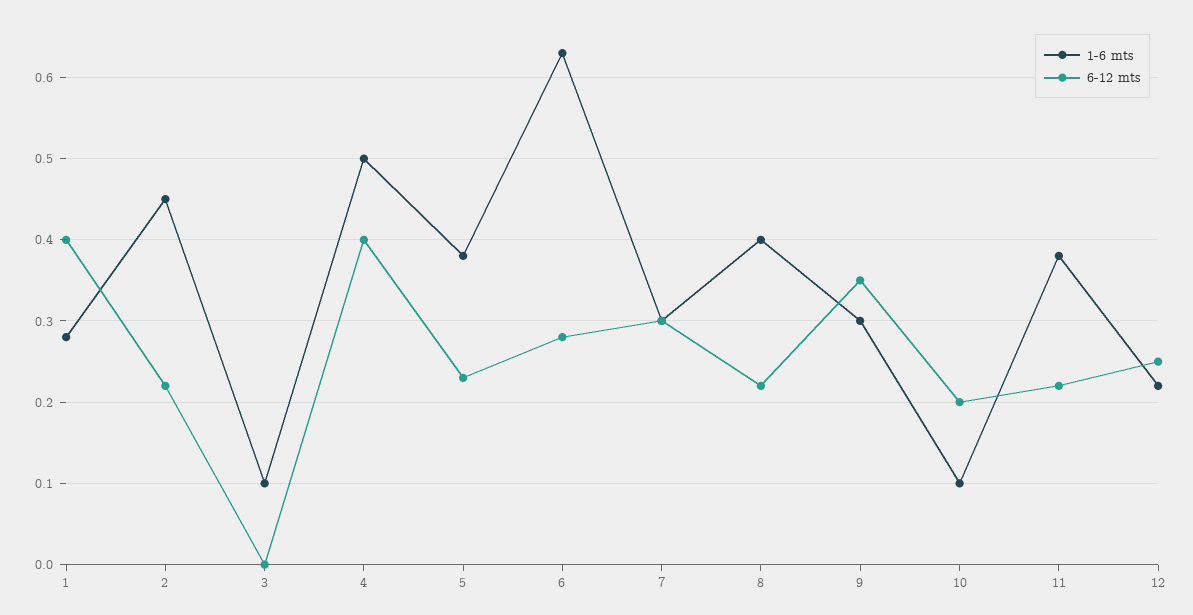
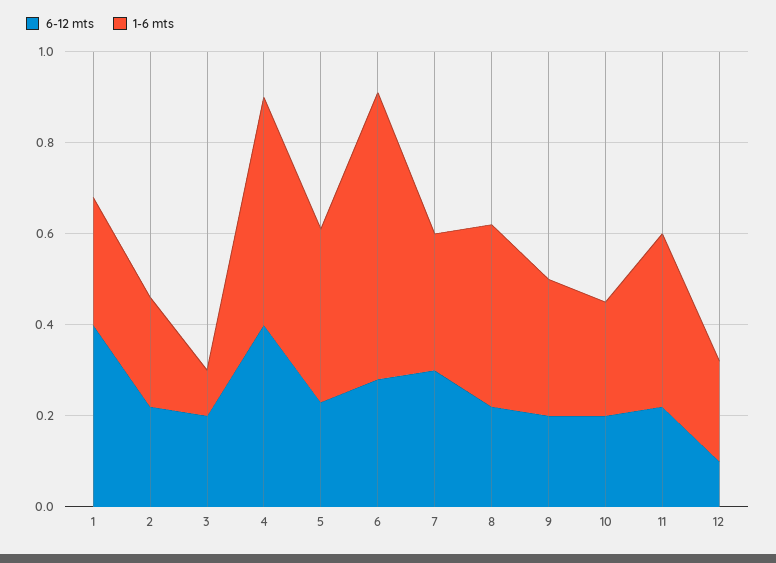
  {
    "1-6 mts": {
      "1": 0.28,
-     "2": 0.45,
+     "2": 0.25,
      "3": 0.1,
      "4": 0.5,
      "5": 0.38,
      "6": 0.63,
      "7": 0.3,
      "8": 0.4,
      "9": 0.3,
-     "10": 0.1,
+     "10": 0.25,
      "11": 0.38,
      "12": 0.22
    },
    "6-12 mts": {
      "1": 0.4,
      "2": 0.22,
-     "3": 0,
+     "3": 0.2,
      "4": 0.4,
      "5": 0.23,
      "6": 0.28,
      "7": 0.3,
      "8": 0.22,
-     "9": 0.35,
+     "9": 0.2,
      "10": 0.2,
      "11": 0.22,
-     "12": 0.25
+     "12": 0.1
    }
  }

